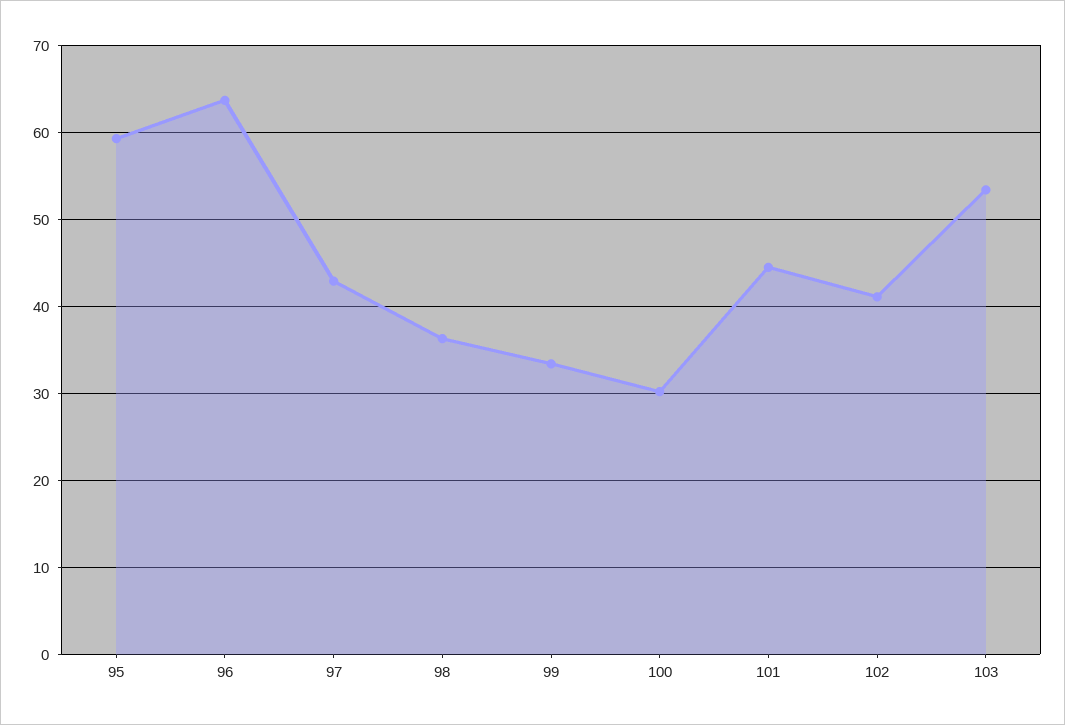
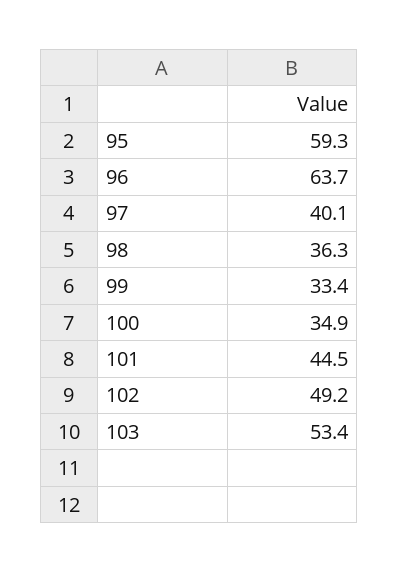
  {
    "95": 59.3,
    "96": 63.7,
-   "97": 43,
+   "97": 40.1,
    "98": 36.3,
    "99": 33.4,
-   "100": 30,
+   "100": 34.9,
    "101": 44.5,
-   "102": 41,
+   "102": 49.2,
    "103": 53.4
  }

